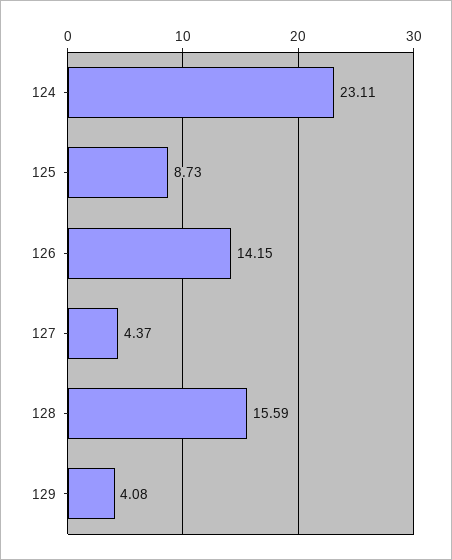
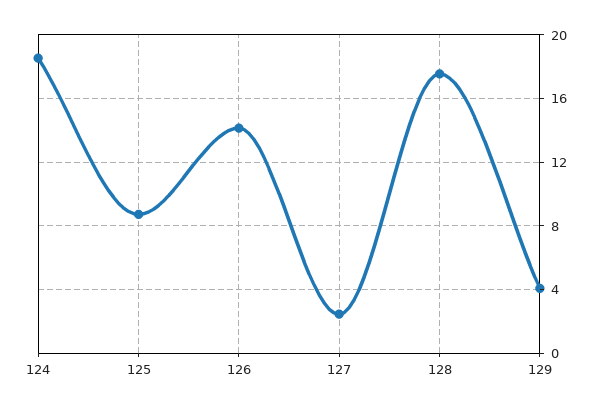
  {
-   "124": 23.11,
+   "124": 18.5,
    "125": 8.73,
    "126": 14.15,
-   "127": 4.37,
+   "127": 2.5,
-   "128": 15.59,
+   "128": 17.5,
    "129": 4.08
  }

